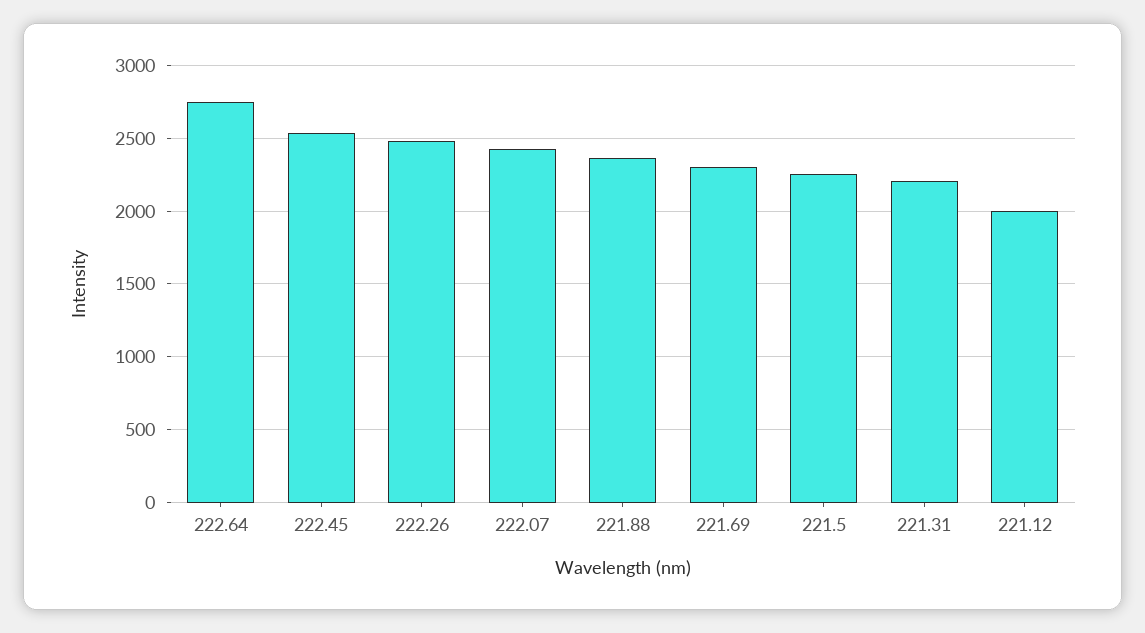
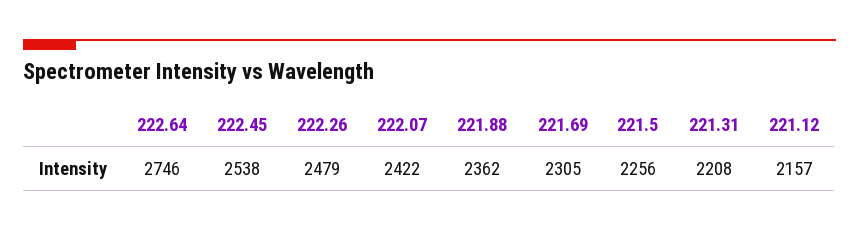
  {
    "222.64": 2746,
    "222.45": 2538,
    "222.26": 2479,
    "222.07": 2422,
    "221.88": 2362,
    "221.69": 2305,
    "221.5": 2256,
    "221.31": 2208,
-   "221.12": 2000
+   "221.12": 2157
  }

